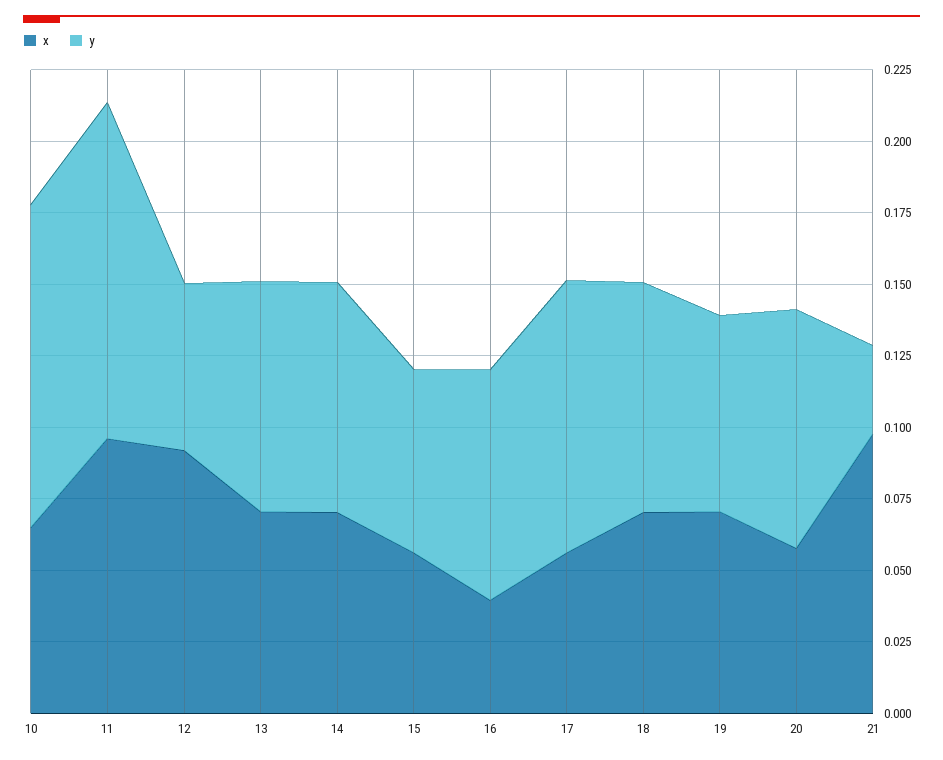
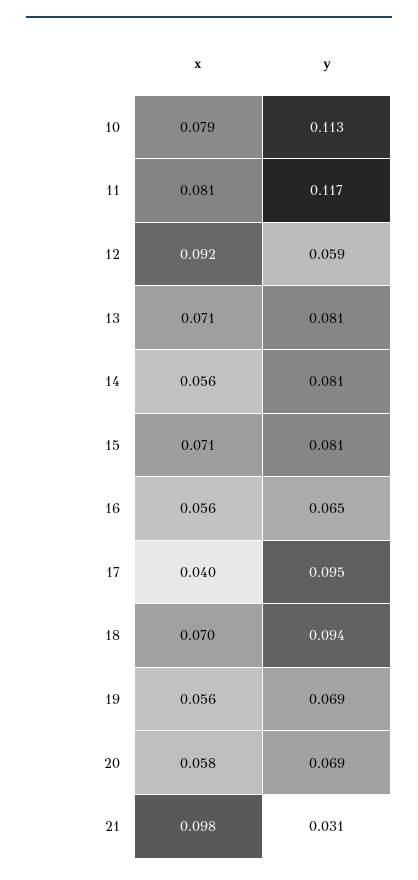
  {
    "x": {
-     "10": 0.065,
+     "10": 0.079,
-     "11": 0.095,
+     "11": 0.081,
      "12": 0.092,
      "13": 0.071,
-     "14": 0.07,
+     "14": 0.056,
-     "15": 0.055,
+     "15": 0.071,
-     "16": 0.04,
+     "16": 0.056,
-     "17": 0.055,
+     "17": 0.04,
      "18": 0.07,
-     "19": 0.07,
+     "19": 0.056,
      "20": 0.058,
      "21": 0.098
    },
    "y": {
      "10": 0.113,
      "11": 0.117,
      "12": 0.059,
      "13": 0.081,
      "14": 0.081,
-     "15": 0.065,
+     "15": 0.081,
-     "16": 0.08,
+     "16": 0.065,
      "17": 0.095,
-     "18": 0.08,
+     "18": 0.094,
      "19": 0.069,
-     "20": 0.085,
+     "20": 0.069,
      "21": 0.031
    }
  }

